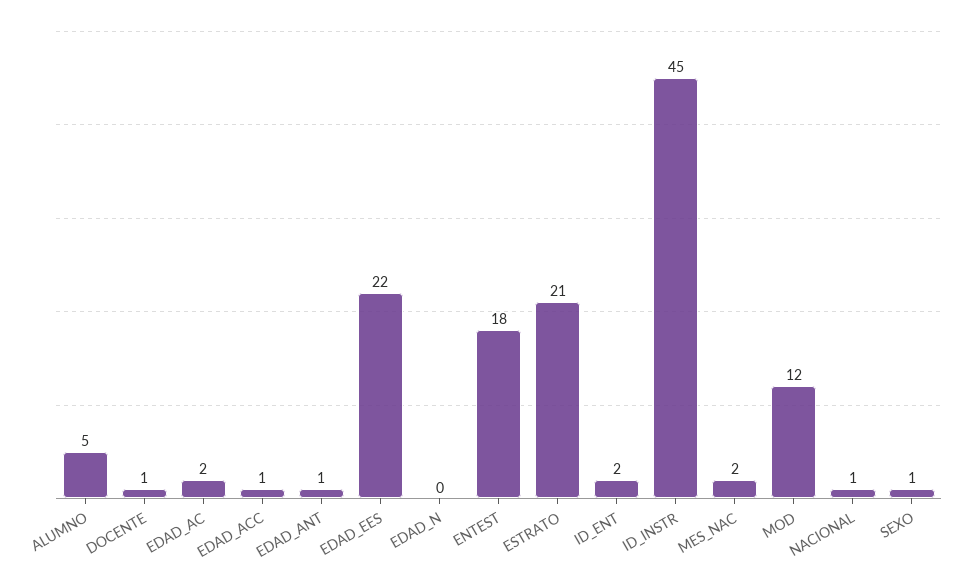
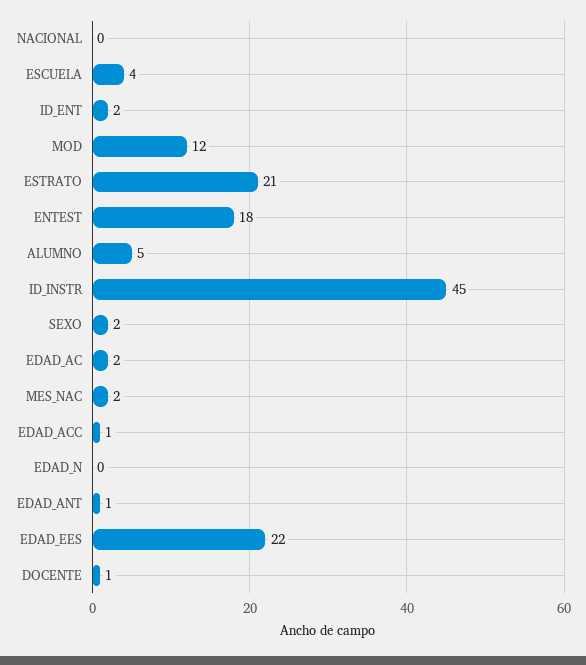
  {
    "ALUMNO": 5,
    "DOCENTE": 1,
    "EDAD_AC": 2,
    "EDAD_ACC": 1,
    "EDAD_ANT": 1,
    "EDAD_EES": 22,
    "EDAD_N": 0,
    "ENTEST": 18,
    "ESTRATO": 21,
    "ID_ENT": 2,
    "ID_INSTR": 45,
    "MES_NAC": 2,
    "MOD": 12,
-   "NACIONAL": 1,
+   "NACIONAL": 0,
-   "SEXO": 1
+   "SEXO": 2,
+   "ESCUELA": 4
  }

